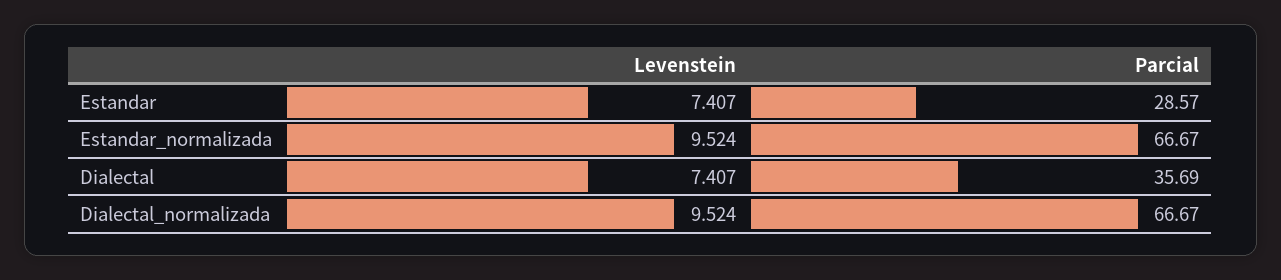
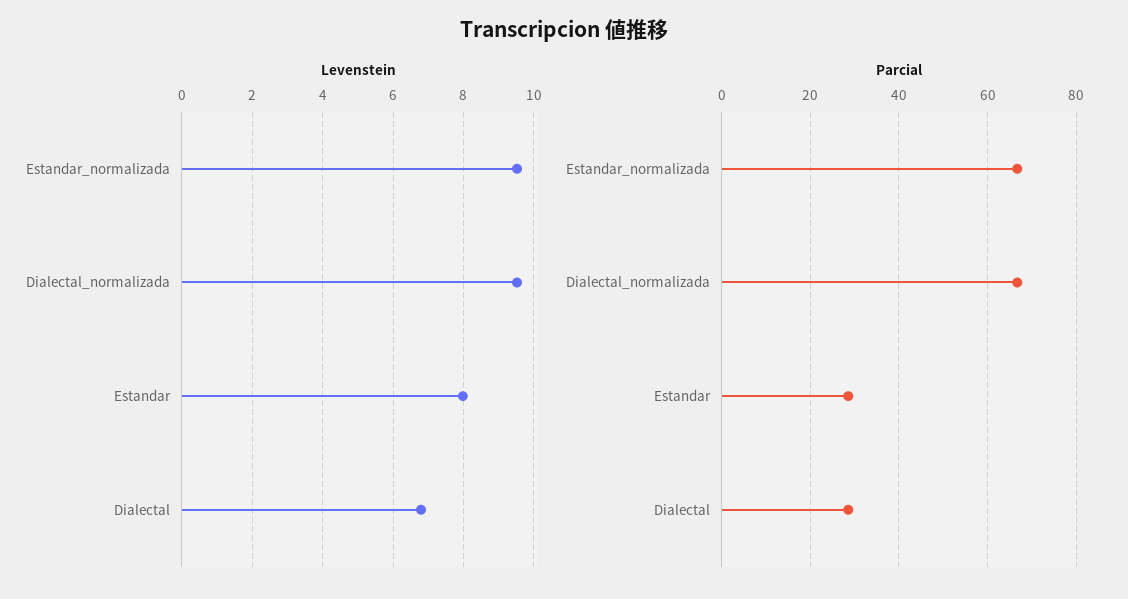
  {
    "Levenstein": {
-     "Estandar": 7.407,
+     "Estandar": 8,
      "Estandar_normalizada": 9.524,
-     "Dialectal": 7.407,
+     "Dialectal": 6.8,
      "Dialectal_normalizada": 9.524
    },
    "Parcial": {
      "Estandar": 28.57,
      "Estandar_normalizada": 66.67,
-     "Dialectal": 35.69,
+     "Dialectal": 28,
      "Dialectal_normalizada": 66.67
    }
  }

